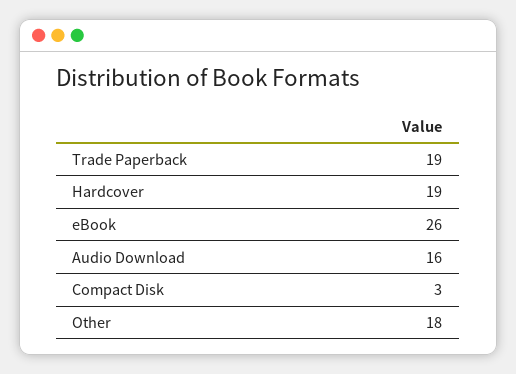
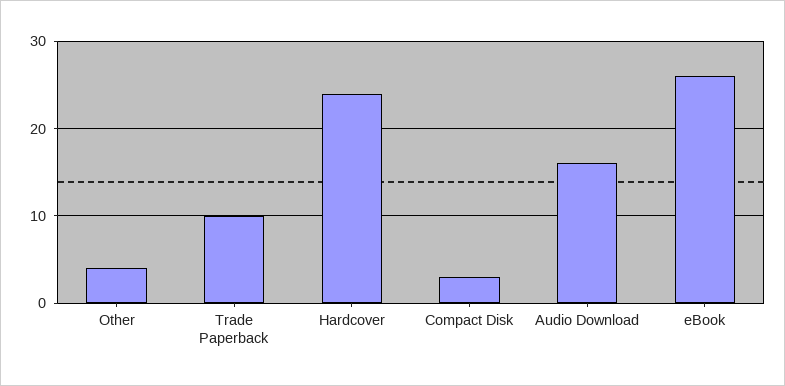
  {
-   "Trade Paperback": 19,
+   "Trade Paperback": 10,
-   "Hardcover": 19,
+   "Hardcover": 24,
    "eBook": 26,
    "Audio Download": 16,
    "Compact Disk": 3,
-   "Other": 18
+   "Other": 4
  }

